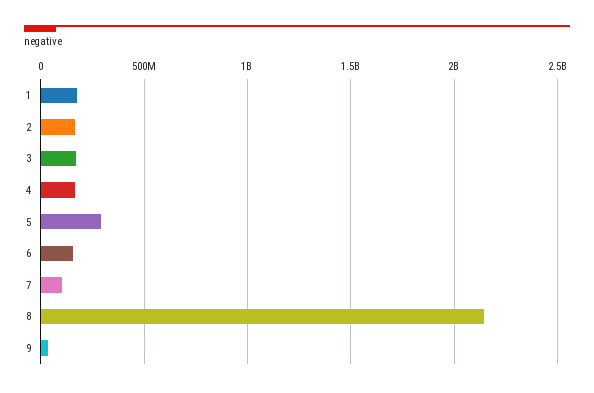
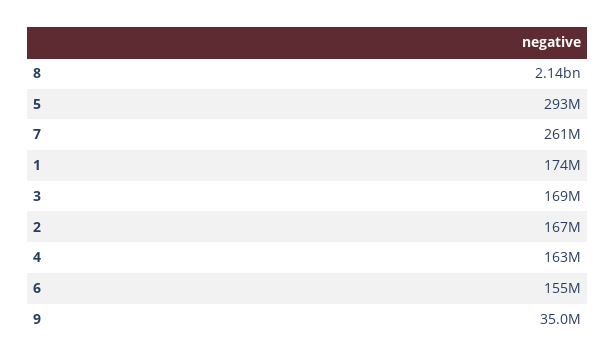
  {
    "1": 174000000,
    "2": 167000000,
    "3": 169000000,
    "4": 163000000,
    "5": 293000000,
    "6": 155000000,
-   "7": 100000000,
+   "7": 261000000,
    "8": 2140000000,
    "9": 35000000
  }

